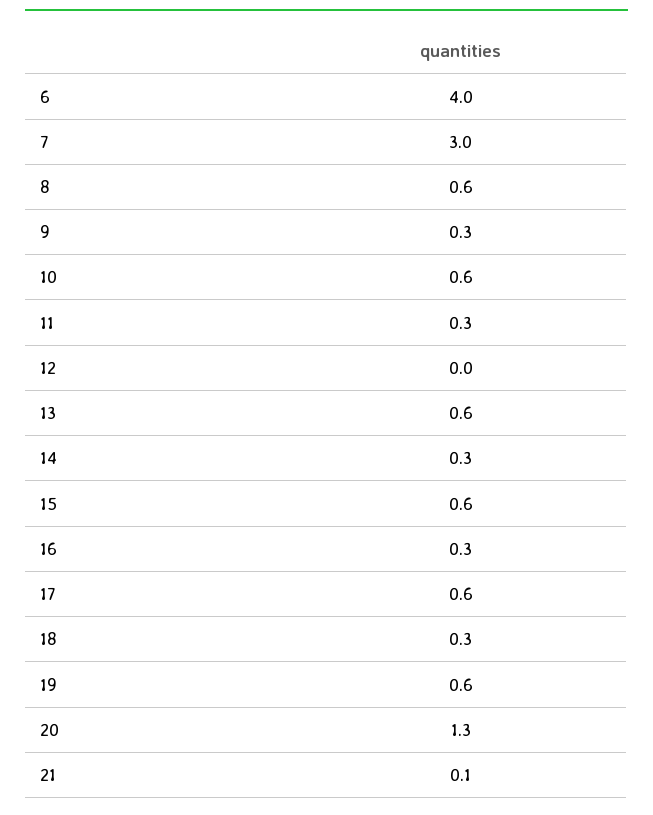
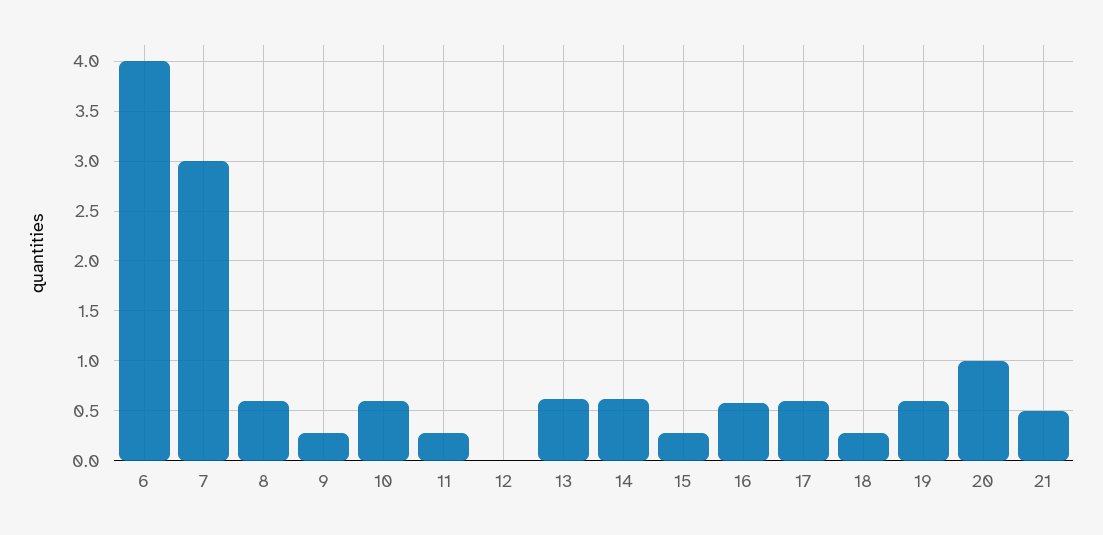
  {
    "6": 4,
    "7": 3,
    "8": 0.6,
    "9": 0.3,
    "10": 0.6,
    "11": 0.3,
    "12": 0,
    "13": 0.6,
-   "14": 0.3,
+   "14": 0.6,
-   "15": 0.6,
+   "15": 0.3,
-   "16": 0.3,
+   "16": 0.6,
    "17": 0.6,
    "18": 0.3,
    "19": 0.6,
-   "20": 1.3,
+   "20": 1,
-   "21": 0.1
+   "21": 0.5
  }

